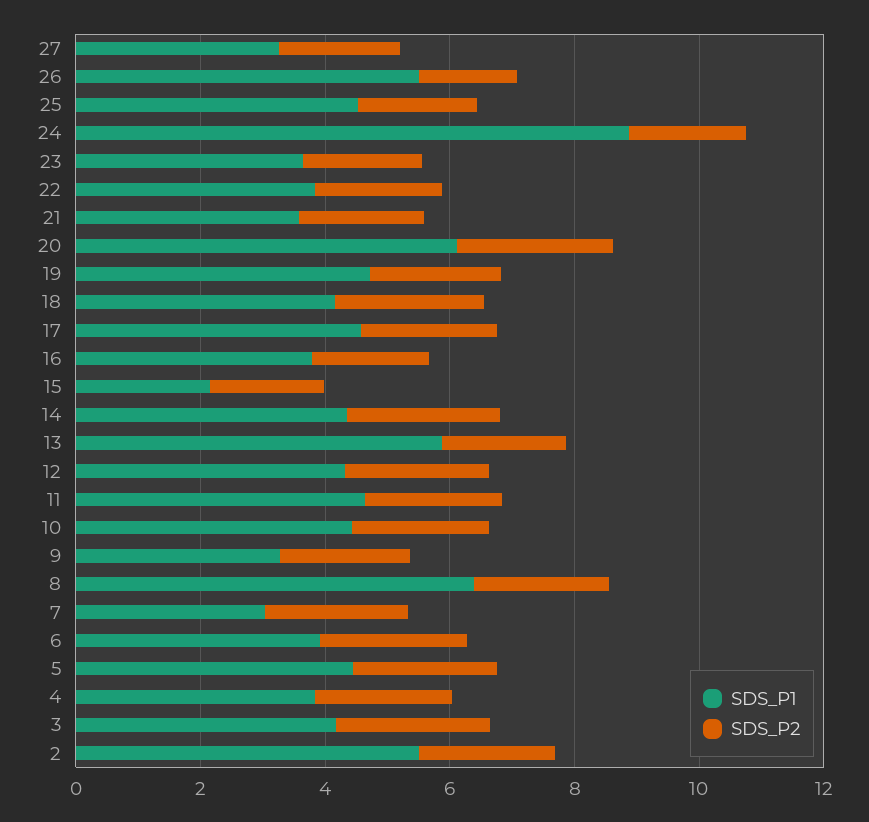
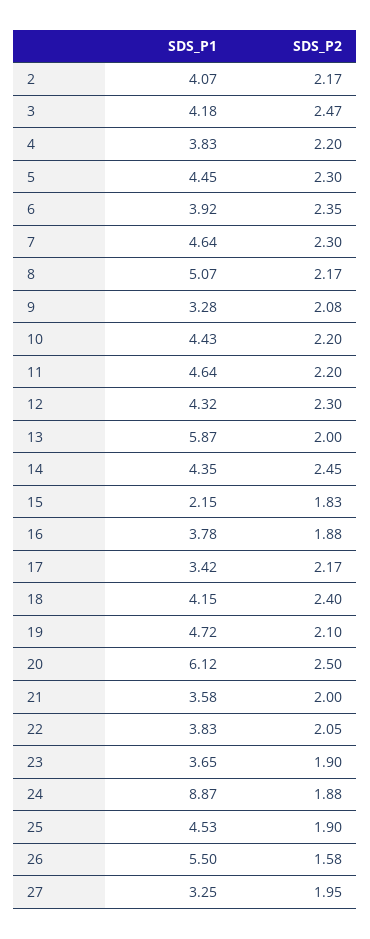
  {
    "SDS_P1": {
      "27": 3.25,
      "26": 5.5,
      "25": 4.53,
      "24": 8.87,
      "23": 3.65,
      "22": 3.83,
      "21": 3.58,
      "20": 6.12,
      "19": 4.72,
      "18": 4.15,
-     "17": 4.5,
+     "17": 3.42,
      "16": 3.78,
      "15": 2.15,
      "14": 4.35,
      "13": 5.87,
      "12": 4.32,
      "11": 4.64,
      "10": 4.43,
      "9": 3.28,
-     "8": 6.5,
+     "8": 5.07,
-     "7": 3,
+     "7": 4.64,
      "6": 3.92,
      "5": 4.45,
      "4": 3.83,
      "3": 4.18,
-     "2": 5.5
+     "2": 4.07
    },
    "SDS_P2": {
      "27": 1.95,
      "26": 1.58,
      "25": 1.9,
      "24": 1.88,
      "23": 1.9,
      "22": 2.05,
      "21": 2,
      "20": 2.5,
      "19": 2.1,
      "18": 2.4,
      "17": 2.17,
      "16": 1.88,
      "15": 1.83,
      "14": 2.45,
      "13": 2,
      "12": 2.3,
      "11": 2.2,
      "10": 2.2,
      "9": 2.08,
      "8": 2.17,
      "7": 2.3,
      "6": 2.35,
      "5": 2.3,
      "4": 2.2,
      "3": 2.47,
      "2": 2.17
    }
  }

